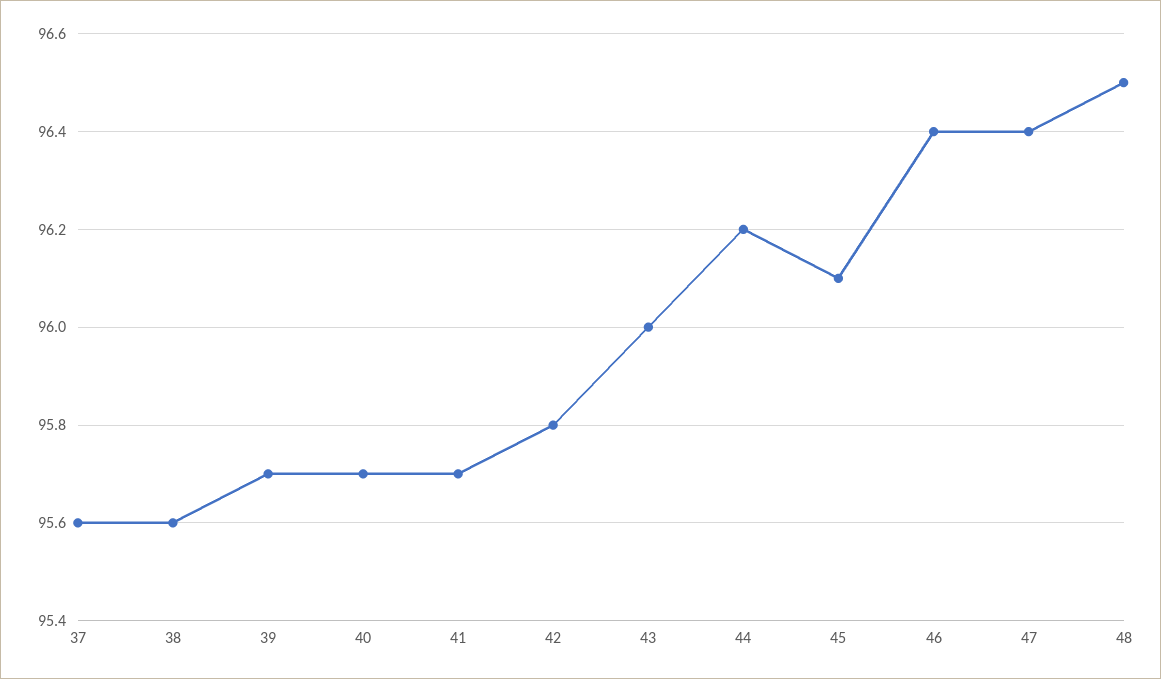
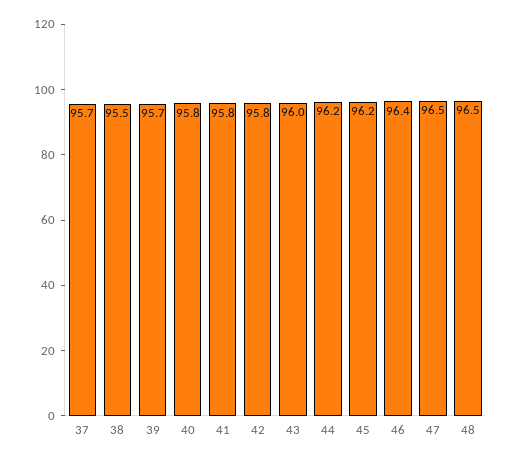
  {
-   "37": 95.6,
+   "37": 95.7,
-   "38": 95.6,
+   "38": 95.5,
    "39": 95.7,
-   "40": 95.7,
+   "40": 95.8,
-   "41": 95.7,
+   "41": 95.8,
    "42": 95.8,
    "43": 96,
    "44": 96.2,
-   "45": 96.1,
+   "45": 96.2,
    "46": 96.4,
-   "47": 96.4,
+   "47": 96.5,
    "48": 96.5
  }

